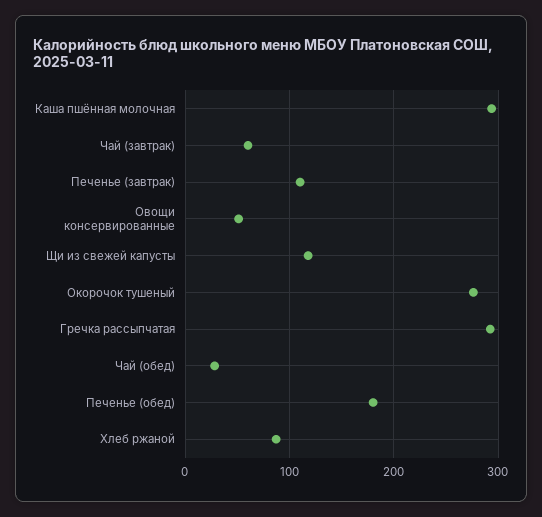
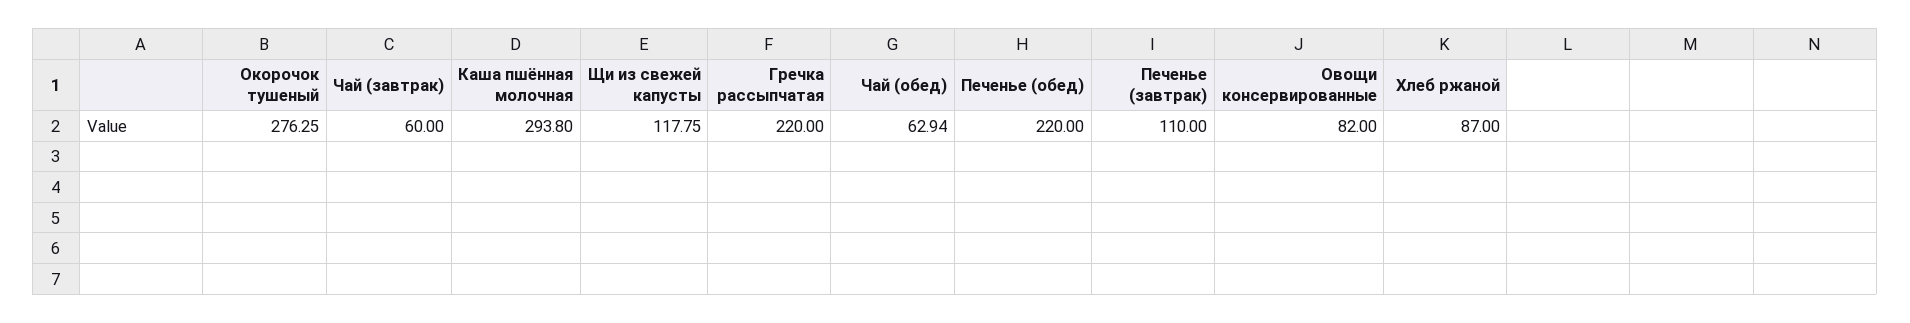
  {
    "Каша пшённая молочная": 293.8,
    "Чай (завтрак)": 60,
    "Печенье (завтрак)": 110,
-   "Овощи консервированные": 50,
+   "Овощи консервированные": 82,
    "Щи из свежей капусты": 117.75,
    "Окорочок тушеный": 276.25,
-   "Гречка рассыпчатая": 290,
+   "Гречка рассыпчатая": 220,
-   "Чай (обед)": 30,
+   "Чай (обед)": 62.94,
-   "Печенье (обед)": 180,
+   "Печенье (обед)": 220,
    "Хлеб ржаной": 87
  }

